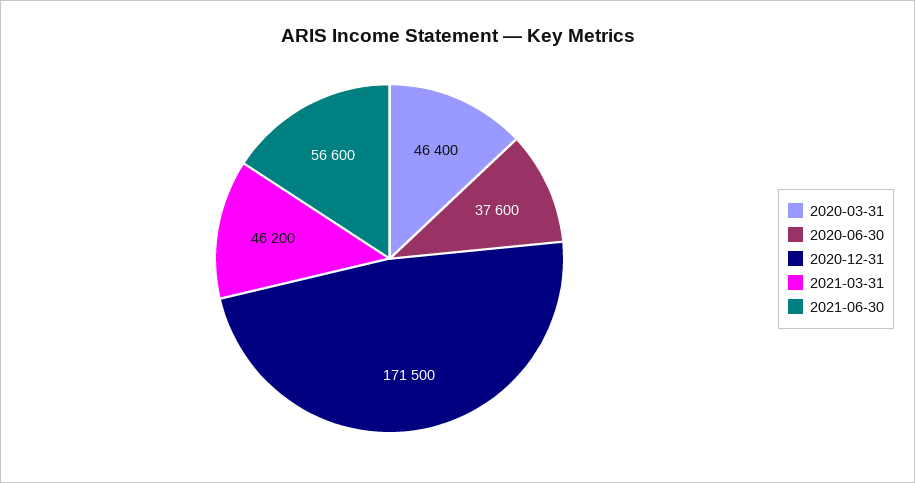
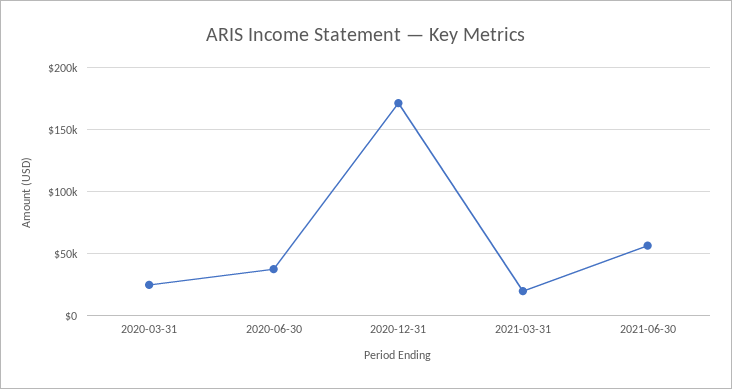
  {
-   "2020-03-31": 46400,
+   "2020-03-31": 25000,
    "2020-06-30": 37600,
    "2020-12-31": 171500,
-   "2021-03-31": 46200,
+   "2021-03-31": 20000,
    "2021-06-30": 56600
  }

